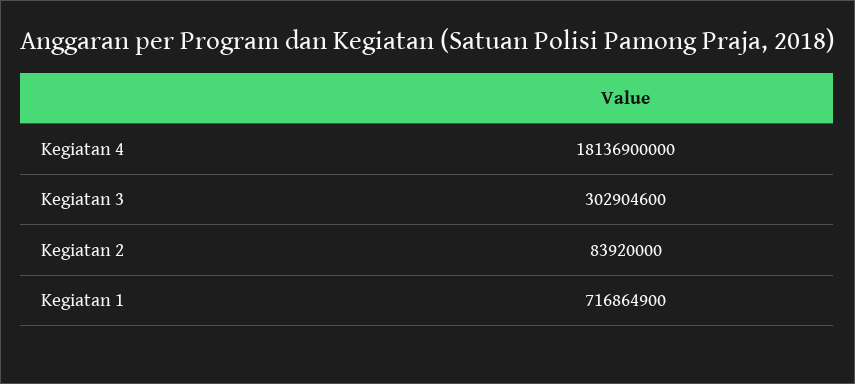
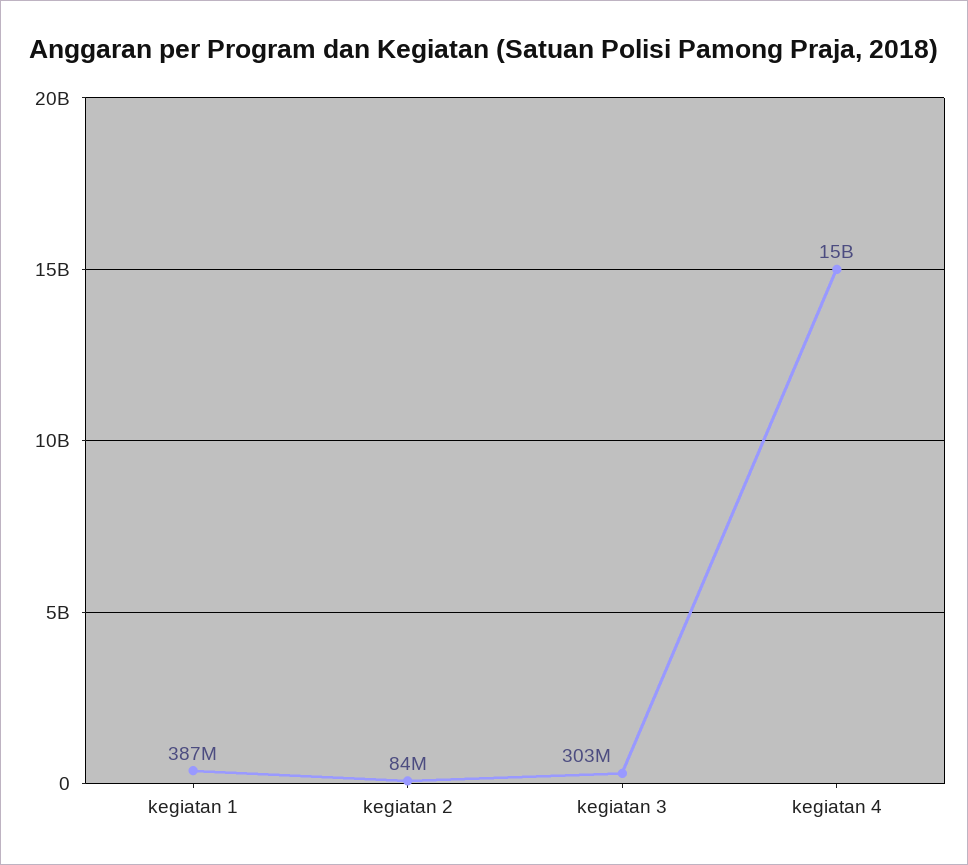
  {
-   "Kegiatan 4": 18136900000,
+   "Kegiatan 4": 15000000000,
    "Kegiatan 3": 302904600,
    "Kegiatan 2": 83920000,
-   "Kegiatan 1": 716864900
+   "Kegiatan 1": 387000000
  }

